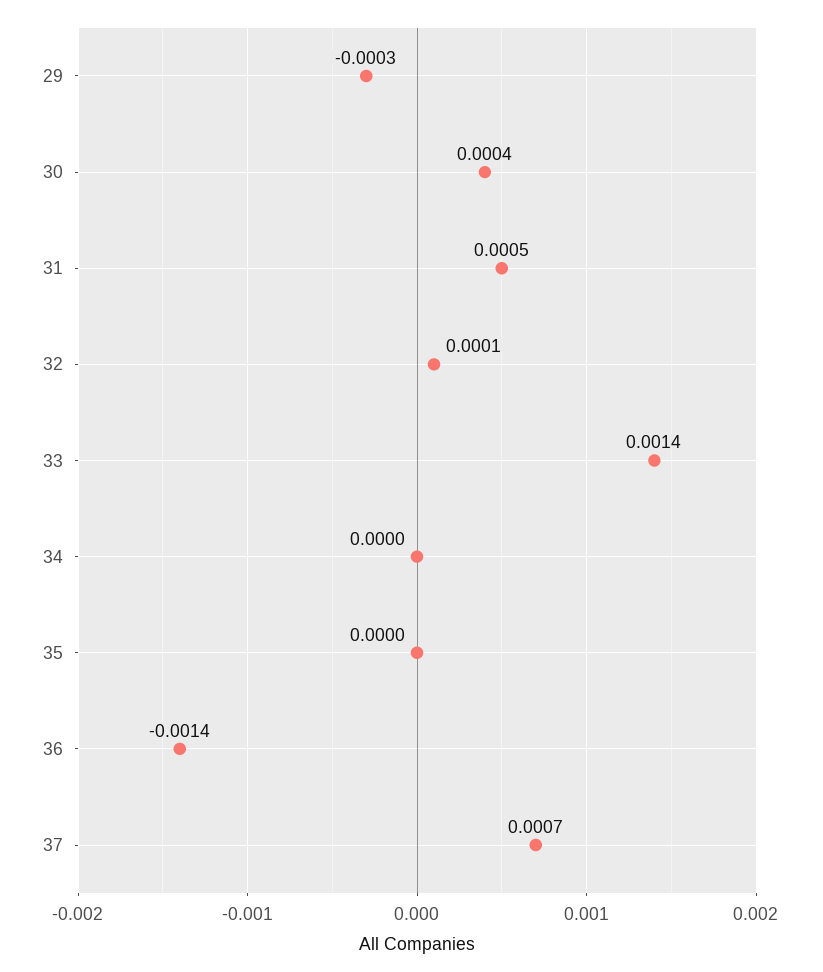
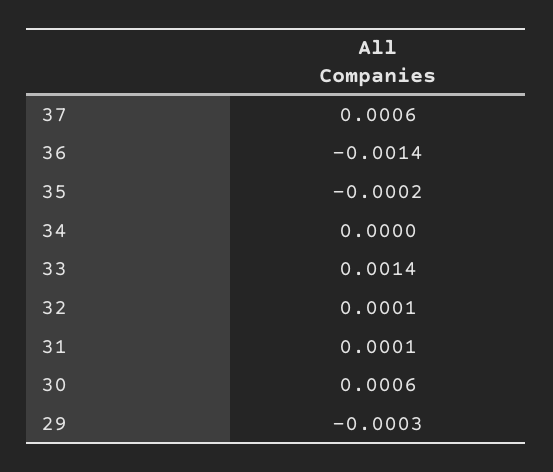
  {
    "29": -0.0003,
-   "30": 0.0004,
+   "30": 0.0006,
-   "31": 0.0005,
+   "31": 0.0001,
    "32": 0.0001,
    "33": 0.0014,
    "34": 0,
-   "35": 0,
+   "35": -0.0002,
    "36": -0.0014,
-   "37": 0.0007
+   "37": 0.0006
  }

